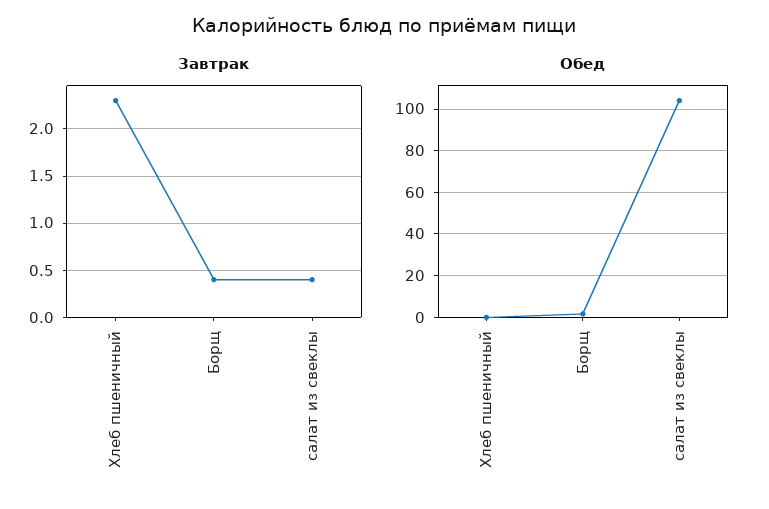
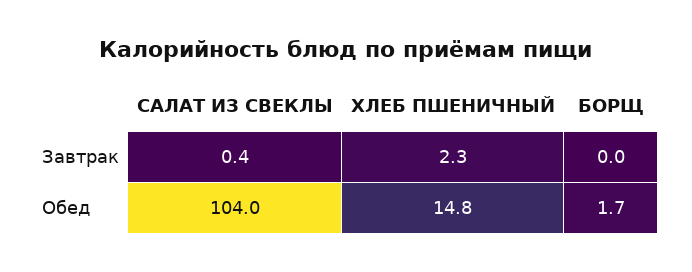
  {
    "Завтрак": {
      "Хлеб пшеничный": 2.3,
-     "Борщ": 0.4,
+     "Борщ": 0,
      "салат из свеклы": 0.4
    },
    "Обед": {
-     "Хлеб пшеничный": 0,
+     "Хлеб пшеничный": 14.8,
      "Борщ": 1.7,
      "салат из свеклы": 104
    }
  }

